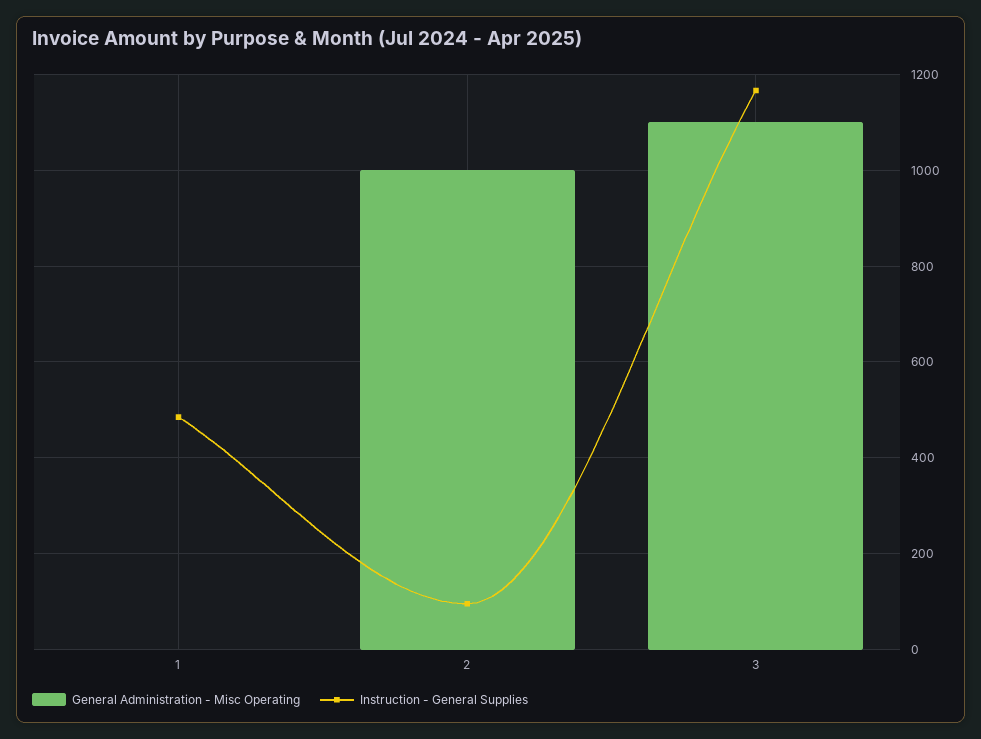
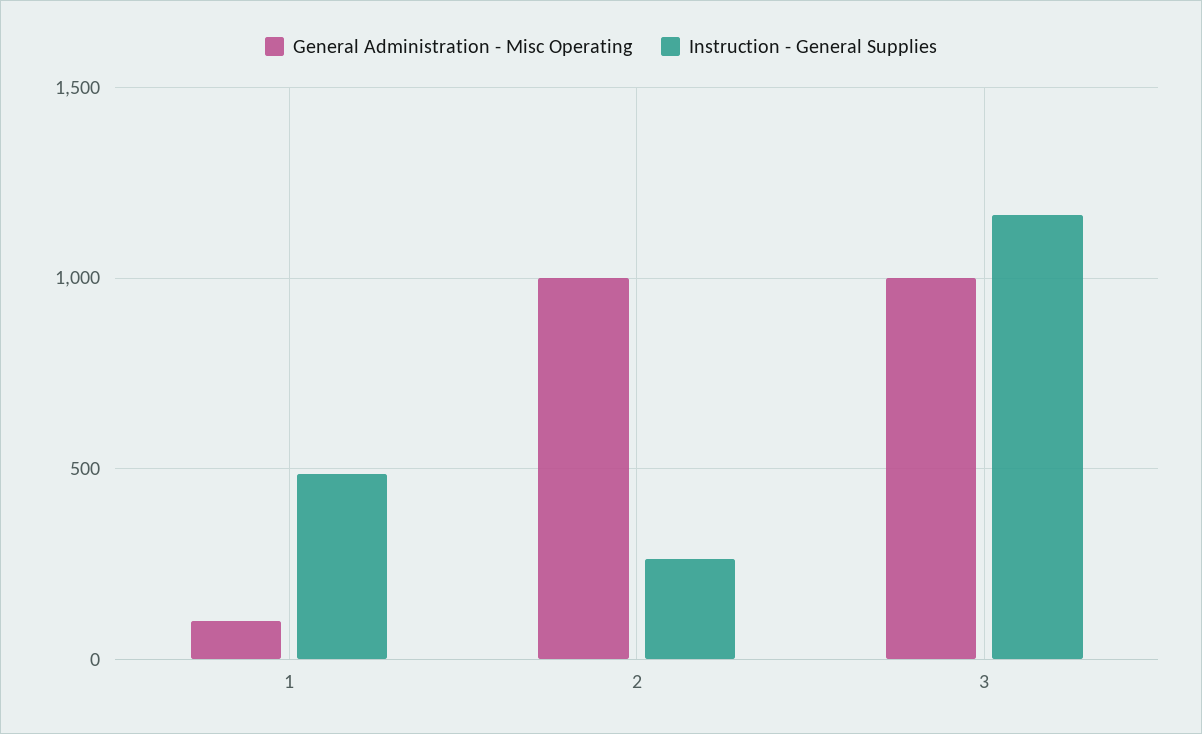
  {
    "General Administration - Misc Operating": {
-     "1": 0,
+     "1": 100,
      "2": 1000,
-     "3": 1100
+     "3": 1000
    },
    "Instruction - General Supplies": {
      "1": 480,
-     "2": 100,
+     "2": 250,
      "3": 1160
    }
  }

